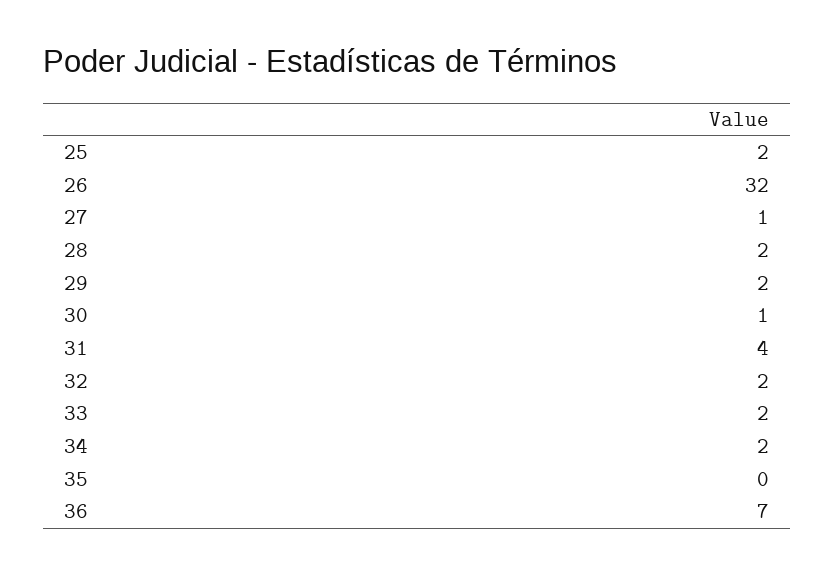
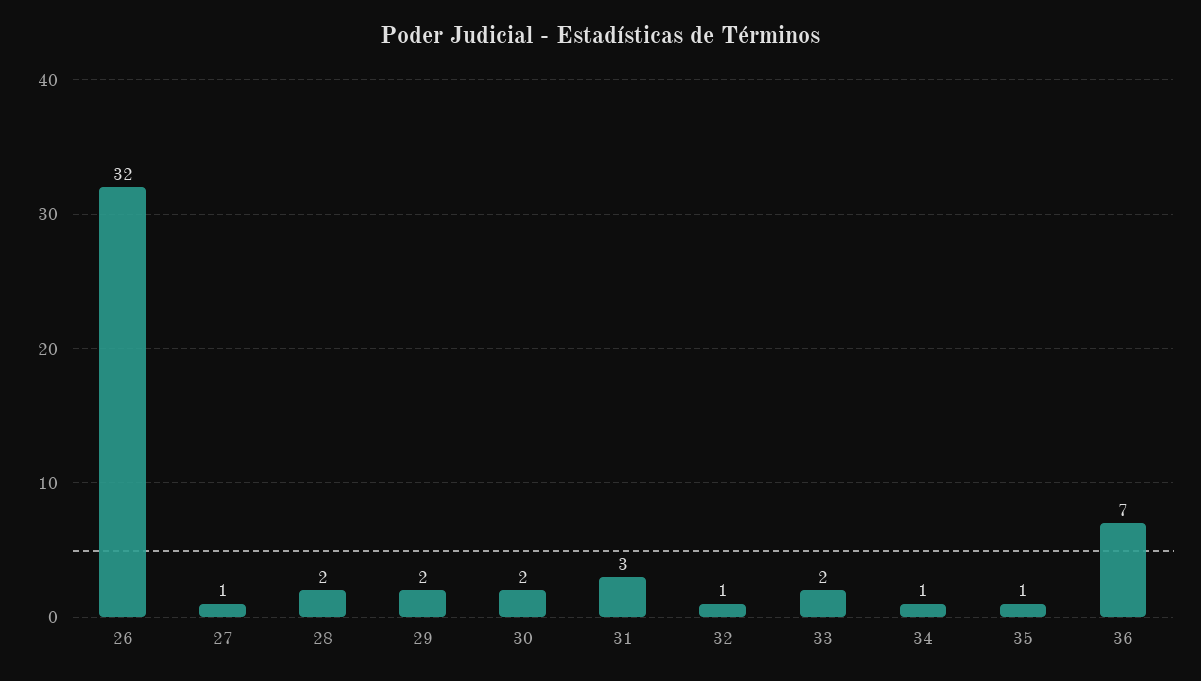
  {
-   "25": 2,
    "26": 32,
    "27": 1,
    "28": 2,
    "29": 2,
-   "30": 1,
+   "30": 2,
-   "31": 4,
+   "31": 3,
-   "32": 2,
+   "32": 1,
    "33": 2,
-   "34": 2,
+   "34": 1,
-   "35": 0,
+   "35": 1,
    "36": 7
  }

